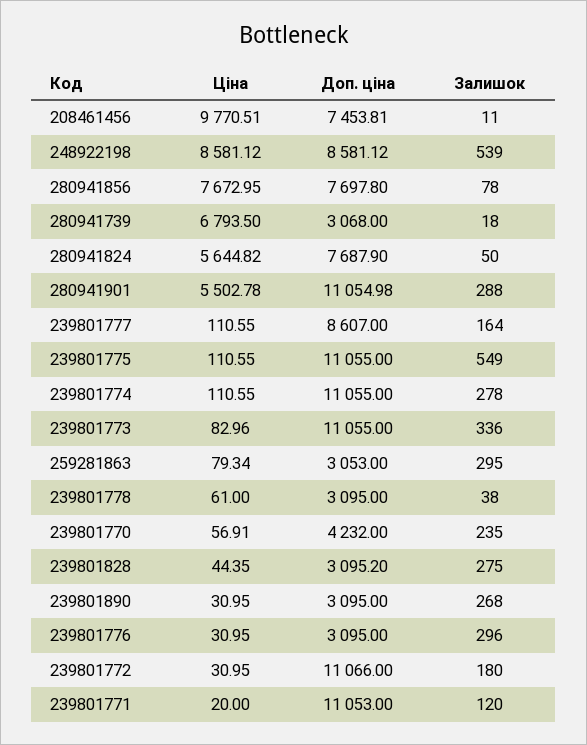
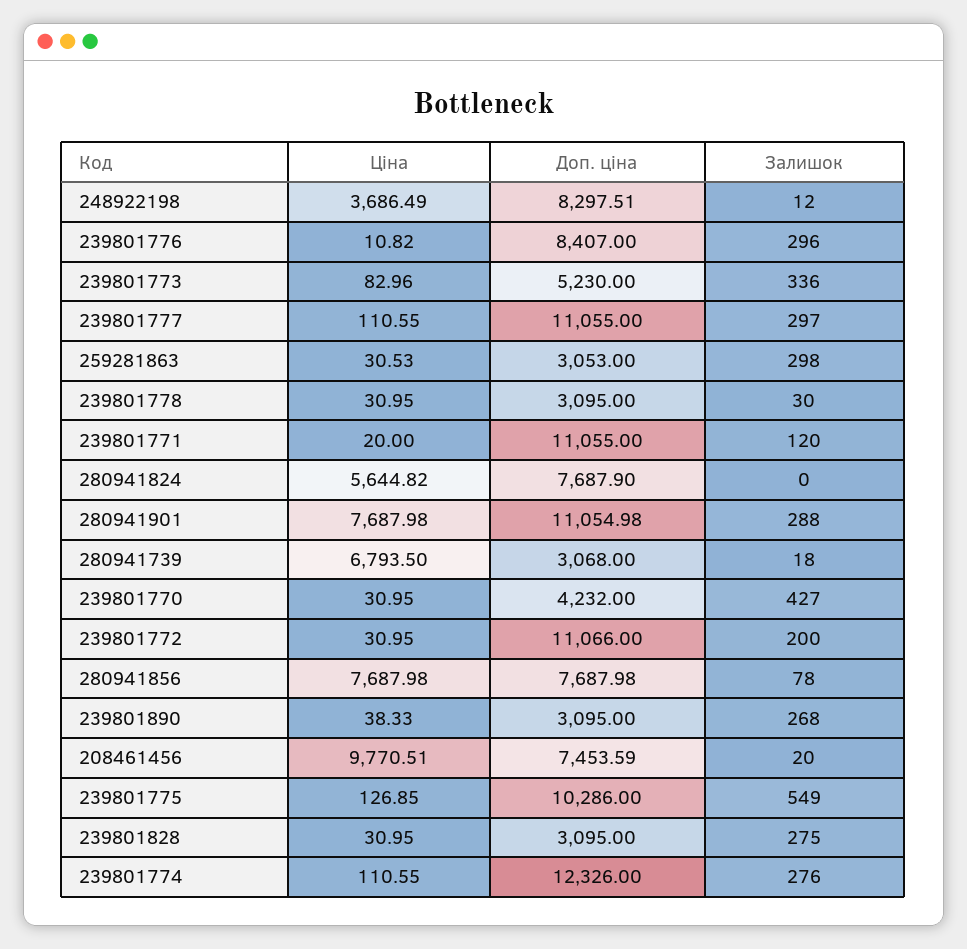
  {
    "Ціна": {
      "208461456": 9770.51,
-     "248922198": 8581.12,
+     "248922198": 3686.49,
-     "280941856": 7672.95,
+     "280941856": 7687.98,
      "280941739": 6793.5,
      "280941824": 5644.82,
-     "280941901": 5502.78,
+     "280941901": 7687.98,
      "239801777": 110.55,
-     "239801775": 110.55,
+     "239801775": 126.85,
      "239801774": 110.55,
      "239801773": 82.96,
-     "259281863": 79.34,
+     "259281863": 30.53,
-     "239801778": 61,
+     "239801778": 30.95,
-     "239801770": 56.91,
+     "239801770": 30.95,
-     "239801828": 44.35,
+     "239801828": 30.95,
-     "239801890": 30.95,
+     "239801890": 38.33,
-     "239801776": 30.95,
+     "239801776": 10.82,
      "239801772": 30.95,
      "239801771": 20
    },
    "Доп. ціна": {
-     "208461456": 7453.81,
+     "208461456": 7453.59,
-     "248922198": 8581.12,
+     "248922198": 8297.51,
-     "280941856": 7697.8,
+     "280941856": 7687.98,
      "280941739": 3068,
      "280941824": 7687.9,
      "280941901": 11054.98,
-     "239801777": 8607,
+     "239801777": 11055,
-     "239801775": 11055,
+     "239801775": 10286,
-     "239801774": 11055,
+     "239801774": 12326,
-     "239801773": 11055,
+     "239801773": 5230,
      "259281863": 3053,
      "239801778": 3095,
      "239801770": 4232,
-     "239801828": 3095.2,
+     "239801828": 3095,
      "239801890": 3095,
-     "239801776": 3095,
+     "239801776": 8407,
      "239801772": 11066,
-     "239801771": 11053
+     "239801771": 11055
    },
    "Залишок": {
-     "208461456": 11,
+     "208461456": 20,
-     "248922198": 539,
+     "248922198": 12,
      "280941856": 78,
      "280941739": 18,
-     "280941824": 50,
+     "280941824": 0,
      "280941901": 288,
-     "239801777": 164,
+     "239801777": 297,
      "239801775": 549,
-     "239801774": 278,
+     "239801774": 276,
      "239801773": 336,
-     "259281863": 295,
+     "259281863": 298,
-     "239801778": 38,
+     "239801778": 30,
-     "239801770": 235,
+     "239801770": 427,
      "239801828": 275,
      "239801890": 268,
      "239801776": 296,
-     "239801772": 180,
+     "239801772": 200,
      "239801771": 120
    }
  }

